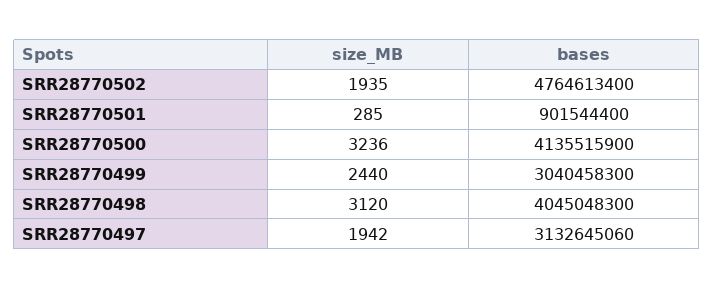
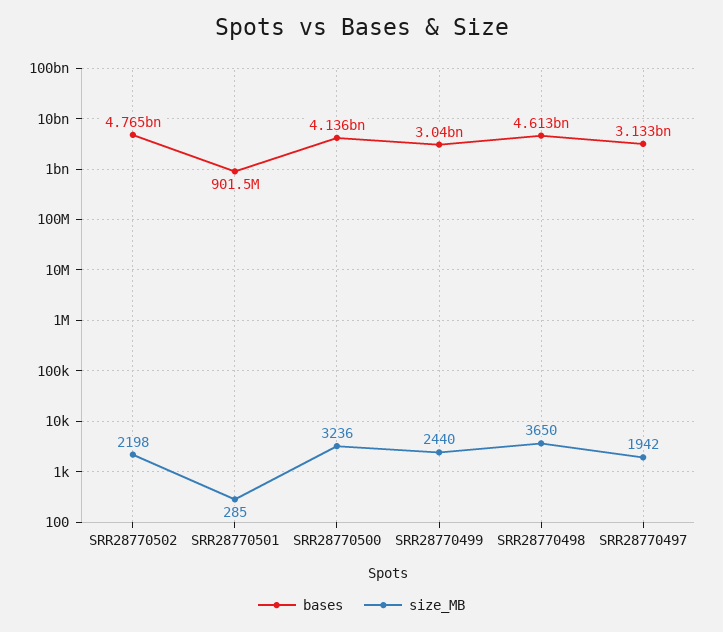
  {
    "size_MB": {
-     "SRR28770502": 1935,
+     "SRR28770502": 2198,
      "SRR28770501": 285,
      "SRR28770500": 3236,
      "SRR28770499": 2440,
-     "SRR28770498": 3120,
+     "SRR28770498": 3650,
      "SRR28770497": 1942
    },
    "bases": {
      "SRR28770502": 4764613400,
      "SRR28770501": 901544400,
      "SRR28770500": 4135515900,
      "SRR28770499": 3040458300,
-     "SRR28770498": 4045048300,
+     "SRR28770498": 4613000000,
      "SRR28770497": 3132645060
    }
  }

